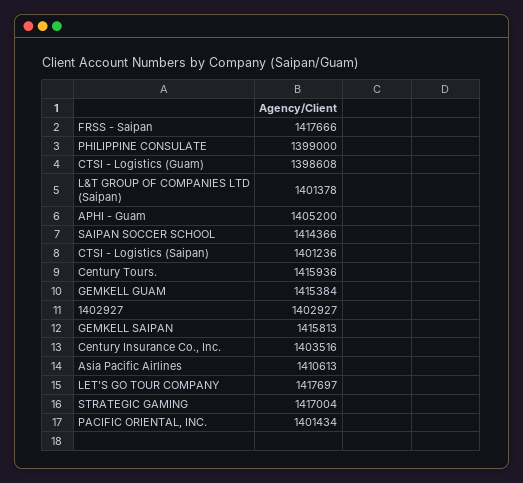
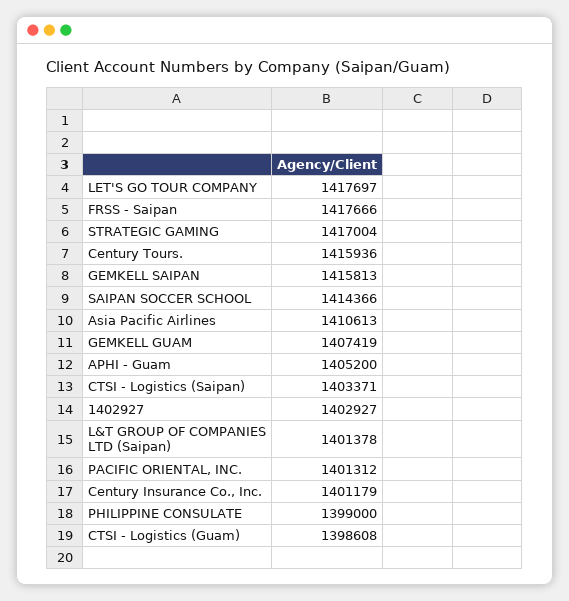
  {
    "FRSS - Saipan": 1417666,
    "PHILIPPINE CONSULATE": 1399000,
    "CTSI - Logistics (Guam)": 1398608,
    "L&T GROUP OF COMPANIES LTD (Saipan)": 1401378,
    "APHI - Guam": 1405200,
    "SAIPAN SOCCER SCHOOL": 1414366,
-   "CTSI - Logistics (Saipan)": 1401236,
+   "CTSI - Logistics (Saipan)": 1403371,
    "Century Tours.": 1415936,
-   "GEMKELL GUAM": 1415384,
+   "GEMKELL GUAM": 1407419,
    "1402927": 1402927,
    "GEMKELL SAIPAN": 1415813,
-   "Century Insurance Co., Inc.": 1403516,
+   "Century Insurance Co., Inc.": 1401179,
    "Asia Pacific Airlines": 1410613,
    "LET'S GO TOUR COMPANY": 1417697,
    "STRATEGIC GAMING": 1417004,
-   "PACIFIC ORIENTAL, INC.": 1401434
+   "PACIFIC ORIENTAL, INC.": 1401312
  }

